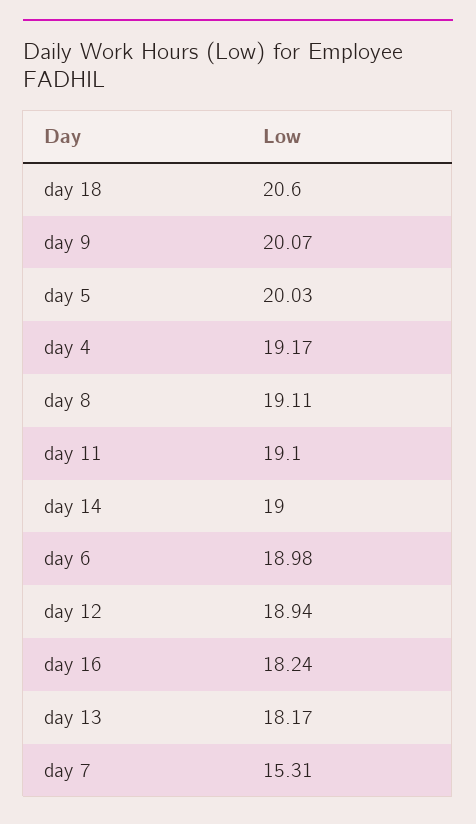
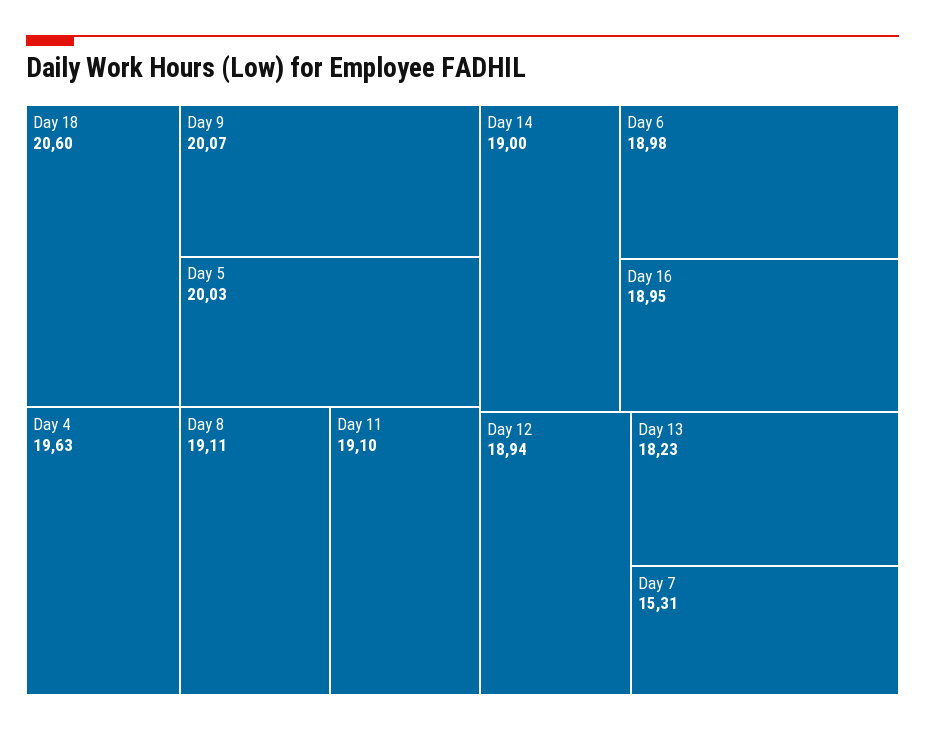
  {
    "day 18": 20.6,
    "day 9": 20.07,
    "day 5": 20.03,
-   "day 4": 19.17,
+   "day 4": 19.63,
    "day 8": 19.11,
    "day 11": 19.1,
    "day 14": 19,
    "day 6": 18.98,
    "day 12": 18.94,
-   "day 16": 18.24,
+   "day 16": 18.95,
-   "day 13": 18.17,
+   "day 13": 18.23,
    "day 7": 15.31
  }

